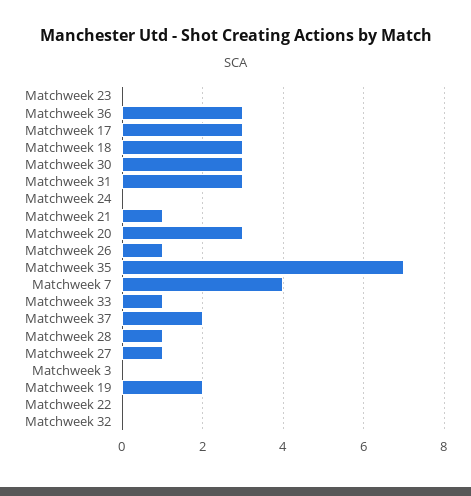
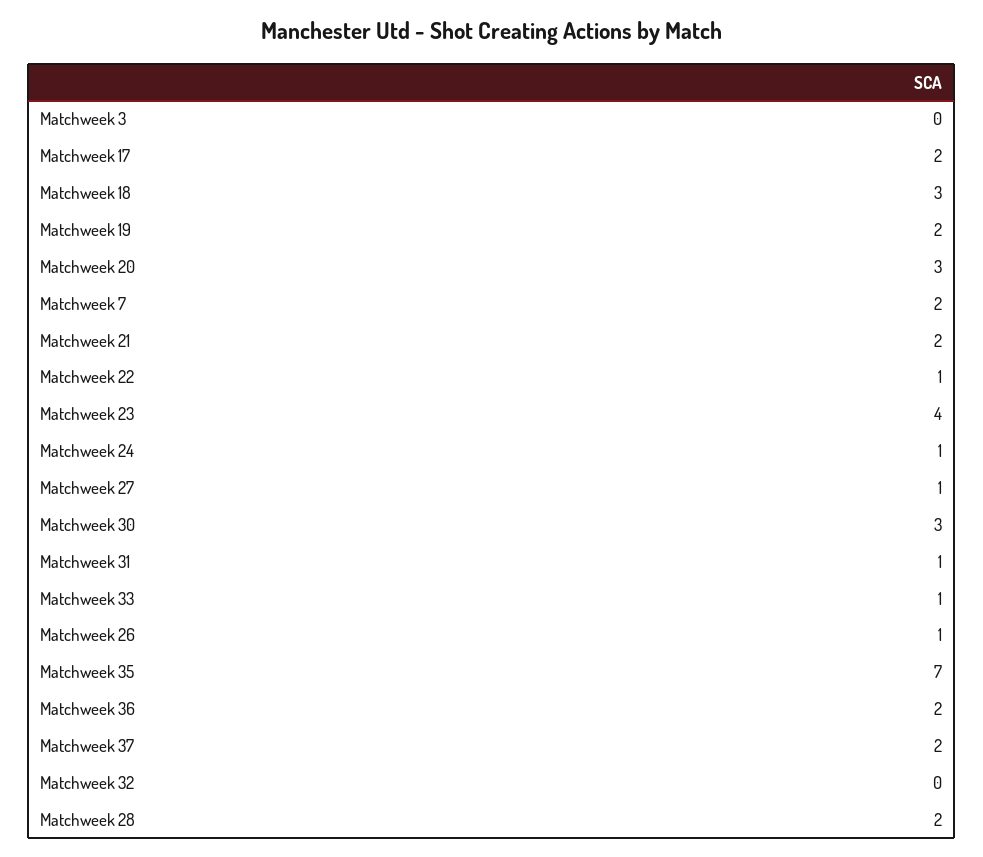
  {
-   "Matchweek 23": 0,
+   "Matchweek 23": 4,
-   "Matchweek 36": 3,
+   "Matchweek 36": 2,
-   "Matchweek 17": 3,
+   "Matchweek 17": 2,
    "Matchweek 18": 3,
    "Matchweek 30": 3,
-   "Matchweek 31": 3,
+   "Matchweek 31": 1,
-   "Matchweek 24": 0,
+   "Matchweek 24": 1,
-   "Matchweek 21": 1,
+   "Matchweek 21": 2,
    "Matchweek 20": 3,
    "Matchweek 26": 1,
    "Matchweek 35": 7,
-   "Matchweek 7": 4,
+   "Matchweek 7": 2,
    "Matchweek 33": 1,
    "Matchweek 37": 2,
-   "Matchweek 28": 1,
+   "Matchweek 28": 2,
    "Matchweek 27": 1,
    "Matchweek 3": 0,
    "Matchweek 19": 2,
-   "Matchweek 22": 0,
+   "Matchweek 22": 1,
    "Matchweek 32": 0
  }

